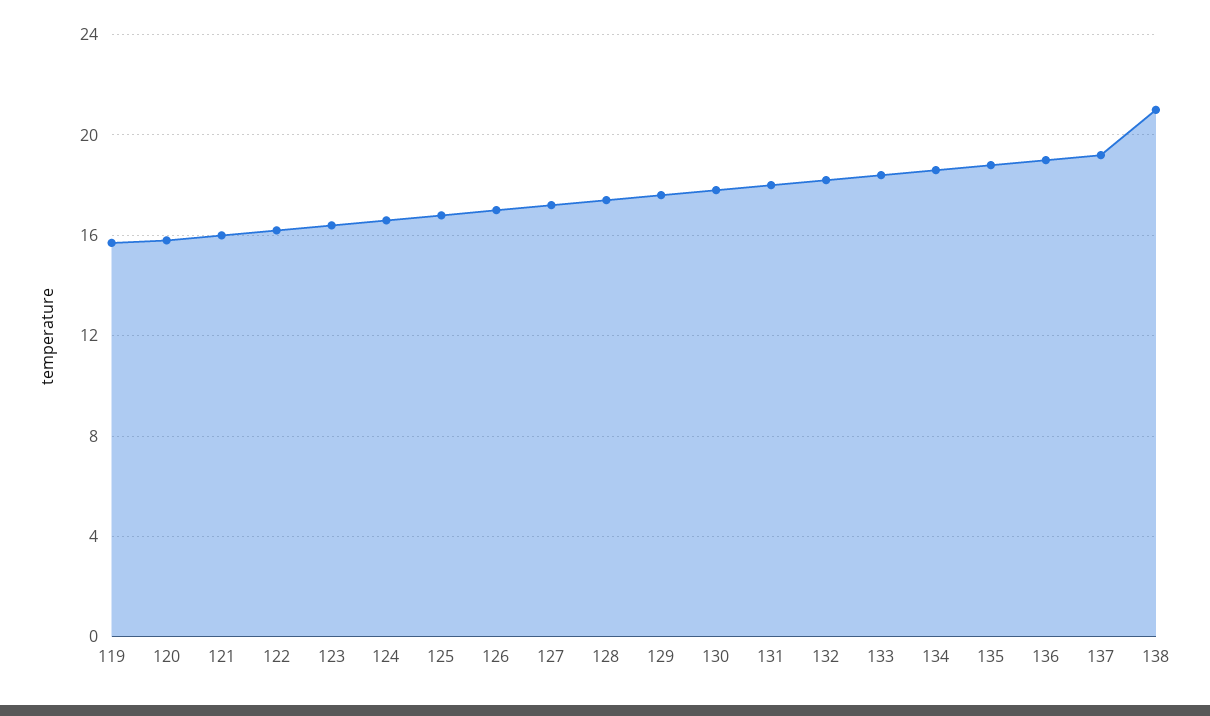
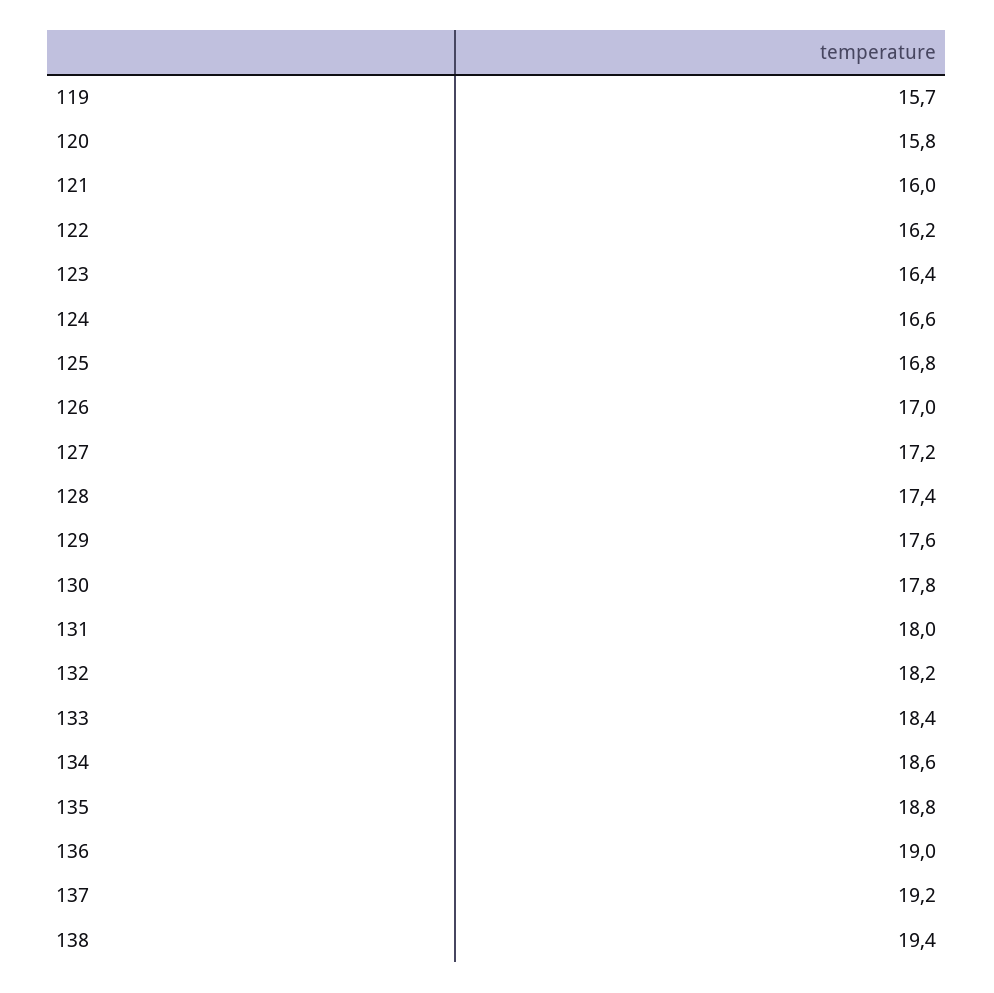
  {
    "119": 15.7,
    "120": 15.8,
    "121": 16,
    "122": 16.2,
    "123": 16.4,
    "124": 16.6,
    "125": 16.8,
    "126": 17,
    "127": 17.2,
    "128": 17.4,
    "129": 17.6,
    "130": 17.8,
    "131": 18,
    "132": 18.2,
    "133": 18.4,
    "134": 18.6,
    "135": 18.8,
    "136": 19,
    "137": 19.2,
-   "138": 21
+   "138": 19.4
  }

